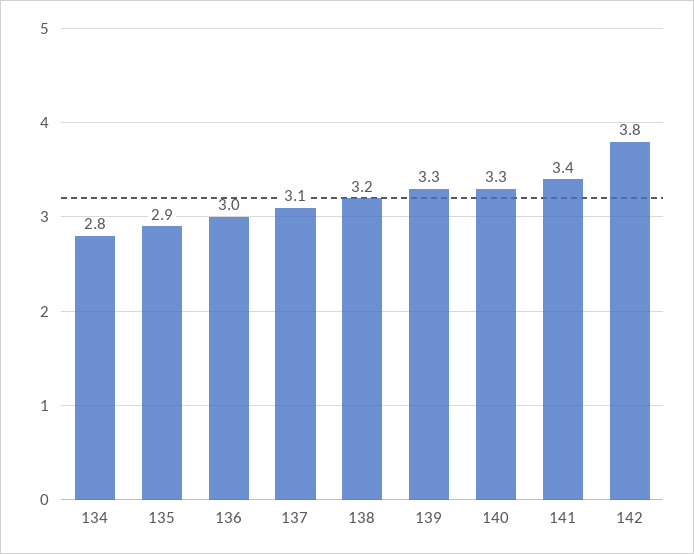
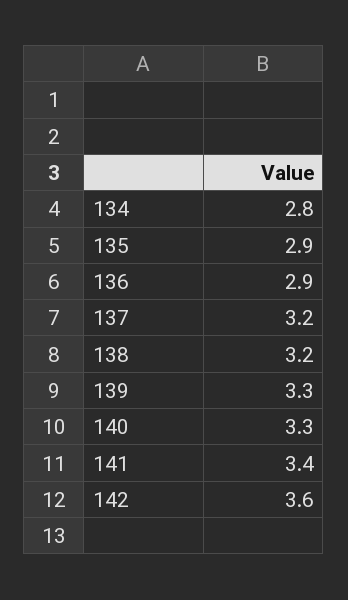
  {
    "134": 2.8,
    "135": 2.9,
-   "136": 3,
+   "136": 2.9,
-   "137": 3.1,
+   "137": 3.2,
    "138": 3.2,
    "139": 3.3,
    "140": 3.3,
    "141": 3.4,
-   "142": 3.8
+   "142": 3.6
  }

